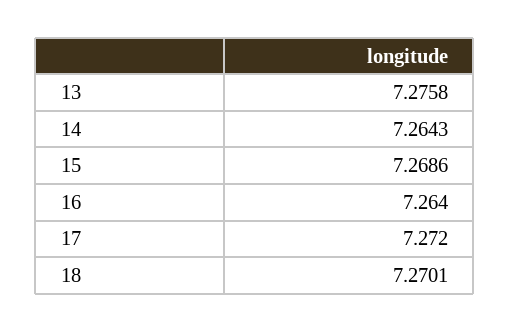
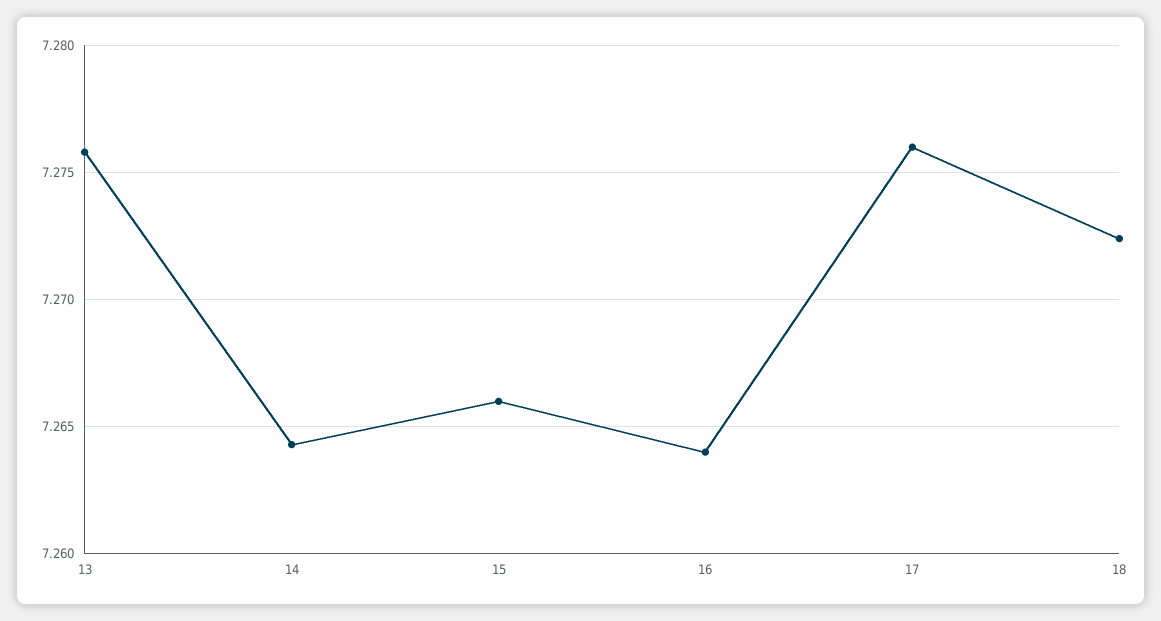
  {
    "13": 7.2758,
    "14": 7.2643,
-   "15": 7.2686,
+   "15": 7.266,
    "16": 7.264,
-   "17": 7.272,
+   "17": 7.276,
-   "18": 7.2701
+   "18": 7.2725
  }

